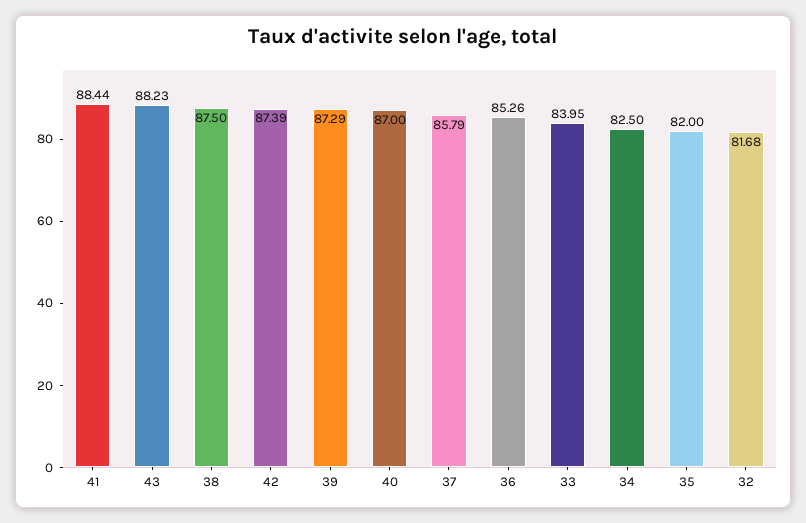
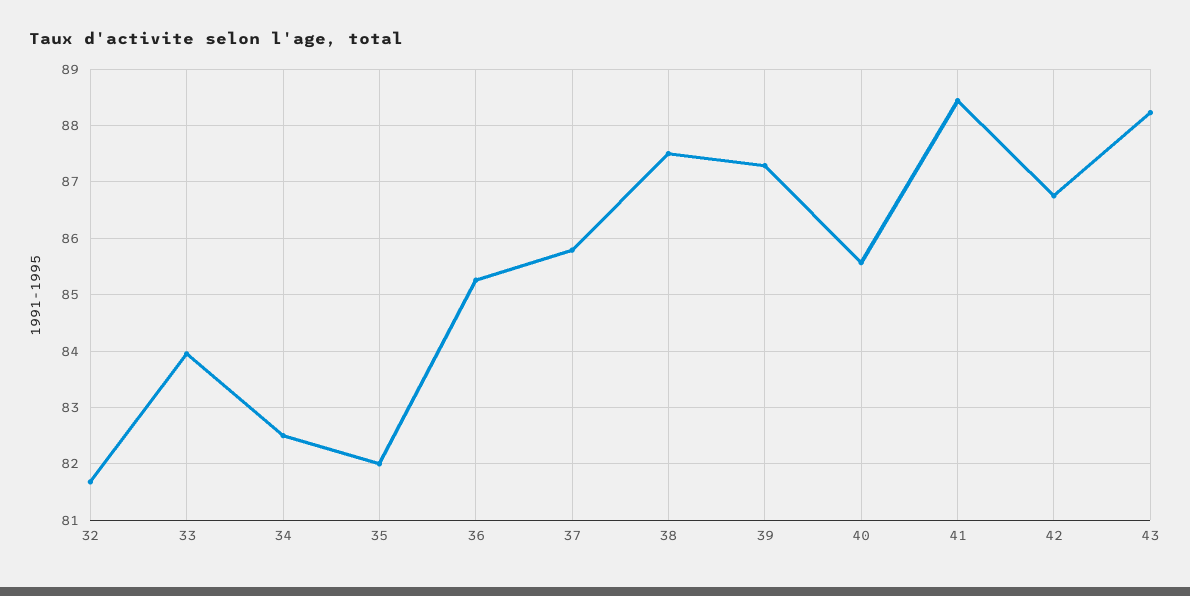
  {
    "41": 88.44,
    "43": 88.23,
    "38": 87.5,
-   "42": 87.39,
+   "42": 86.8,
    "39": 87.29,
-   "40": 87,
+   "40": 85.6,
    "37": 85.79,
    "36": 85.26,
    "33": 83.95,
    "34": 82.5,
    "35": 82,
    "32": 81.68
  }

